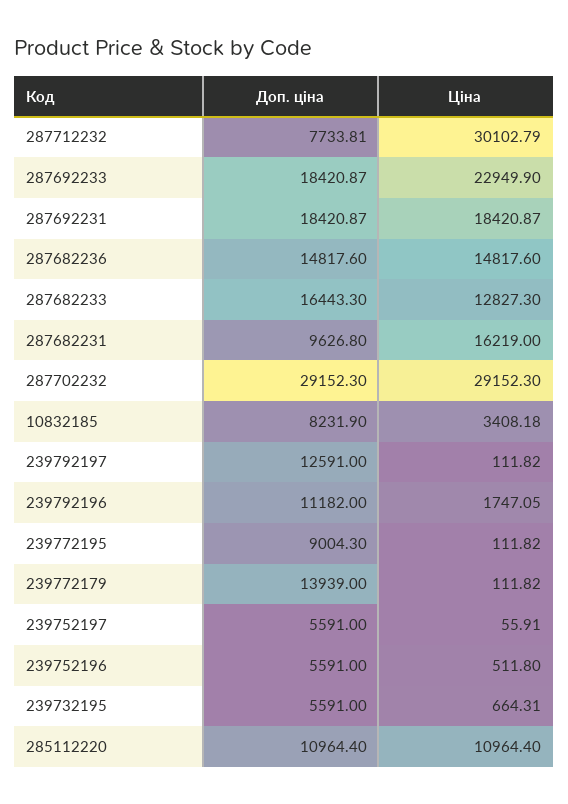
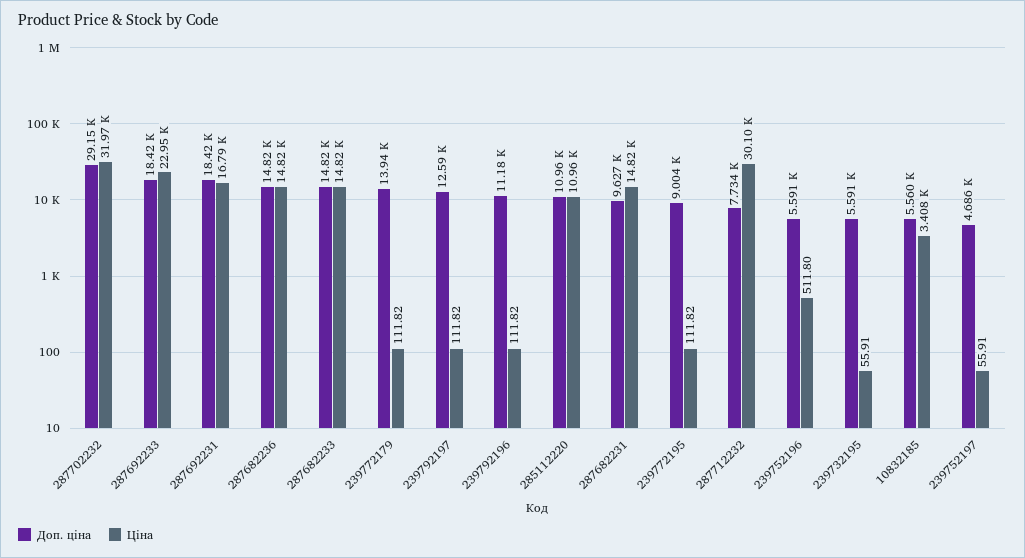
  {
    "Доп. ціна": {
      "287712232": 7733.81,
      "287692233": 18420.87,
      "287692231": 18420.87,
      "287682236": 14817.6,
-     "287682233": 16443.3,
+     "287682233": 14820,
      "287682231": 9626.8,
      "287702232": 29152.3,
-     "10832185": 8231.9,
+     "10832185": 5560,
      "239792197": 12591,
      "239792196": 11182,
      "239772195": 9004.3,
      "239772179": 13939,
-     "239752197": 5591,
+     "239752197": 4686,
      "239752196": 5591,
      "239732195": 5591,
      "285112220": 10964.4
    },
    "Ціна": {
      "287712232": 30102.79,
      "287692233": 22949.9,
-     "287692231": 18420.87,
+     "287692231": 16790,
      "287682236": 14817.6,
-     "287682233": 12827.3,
+     "287682233": 14820,
-     "287682231": 16219,
+     "287682231": 14820,
-     "287702232": 29152.3,
+     "287702232": 31970,
      "10832185": 3408.18,
      "239792197": 111.82,
-     "239792196": 1747.05,
+     "239792196": 111.82,
      "239772195": 111.82,
      "239772179": 111.82,
      "239752197": 55.91,
      "239752196": 511.8,
-     "239732195": 664.31,
+     "239732195": 55.91,
      "285112220": 10964.4
    }
  }

